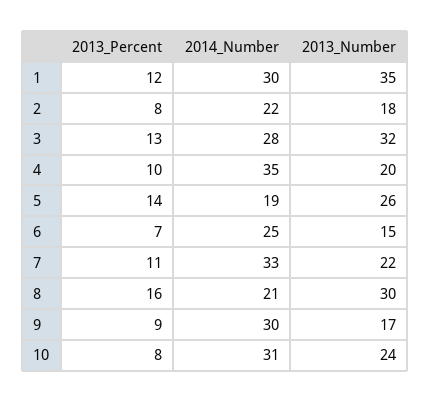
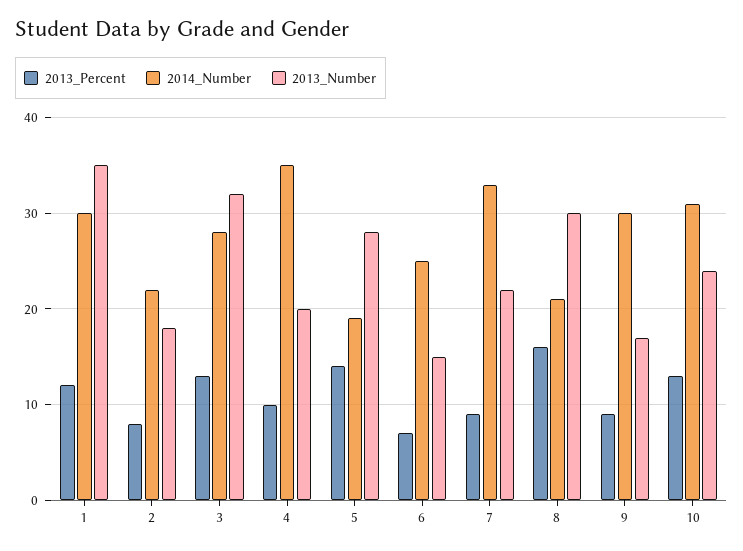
  {
    "2013_Percent": {
      "1": 12,
      "2": 8,
      "3": 13,
      "4": 10,
      "5": 14,
      "6": 7,
-     "7": 11,
+     "7": 9,
      "8": 16,
      "9": 9,
-     "10": 8
+     "10": 13
    },
    "2014_Number": {
      "1": 30,
      "2": 22,
      "3": 28,
      "4": 35,
      "5": 19,
      "6": 25,
      "7": 33,
      "8": 21,
      "9": 30,
      "10": 31
    },
    "2013_Number": {
      "1": 35,
      "2": 18,
      "3": 32,
      "4": 20,
-     "5": 26,
+     "5": 28,
      "6": 15,
      "7": 22,
      "8": 30,
      "9": 17,
      "10": 24
    }
  }

